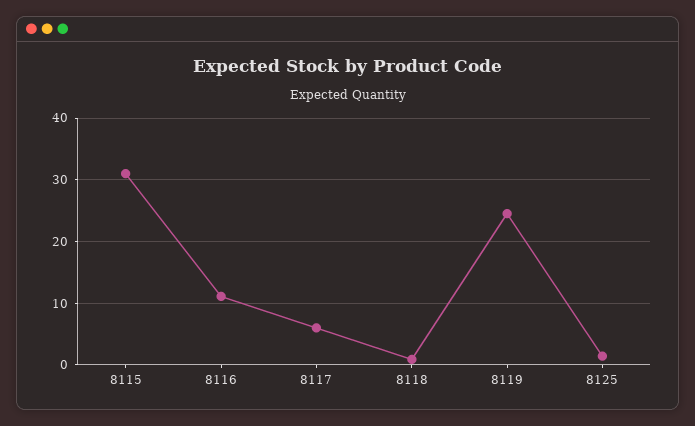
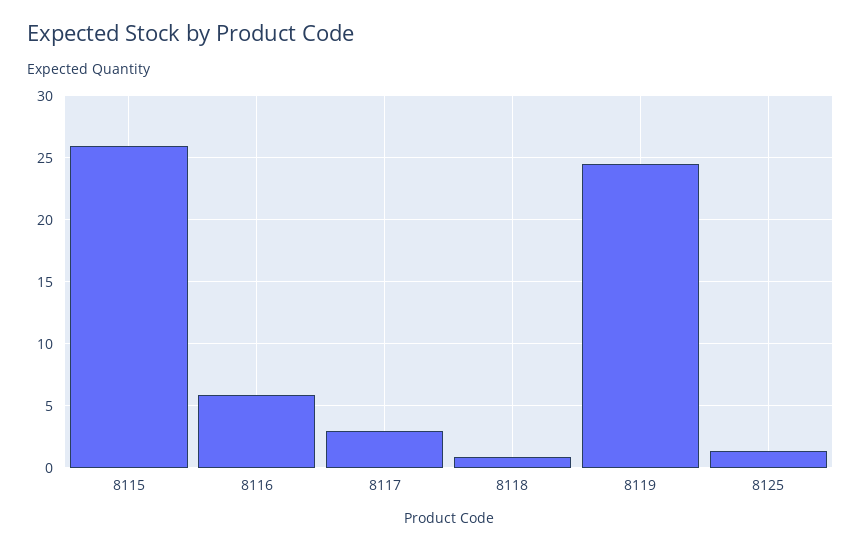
  {
-   "8115": 31,
+   "8115": 26,
-   "8116": 11,
+   "8116": 6,
-   "8117": 6,
+   "8117": 3,
    "8118": 1,
    "8119": 24.5,
    "8125": 1.5
  }

